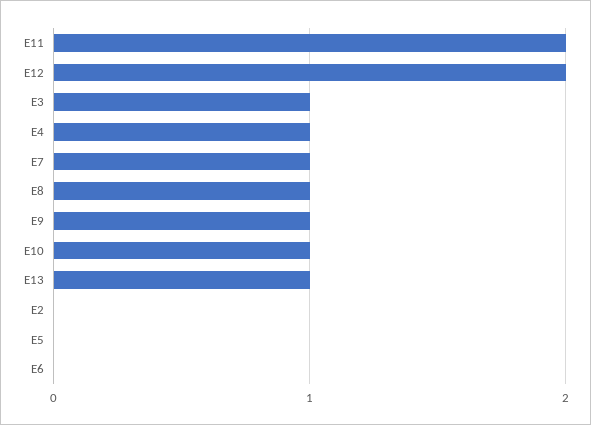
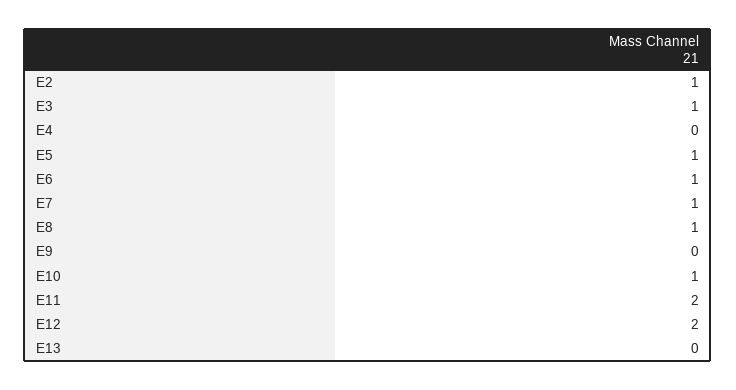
  {
    "E11": 2,
    "E12": 2,
    "E3": 1,
-   "E4": 1,
+   "E4": 0,
    "E7": 1,
    "E8": 1,
-   "E9": 1,
+   "E9": 0,
    "E10": 1,
-   "E13": 1,
+   "E13": 0,
-   "E2": 0,
+   "E2": 1,
-   "E5": 0,
+   "E5": 1,
-   "E6": 0
+   "E6": 1
  }

